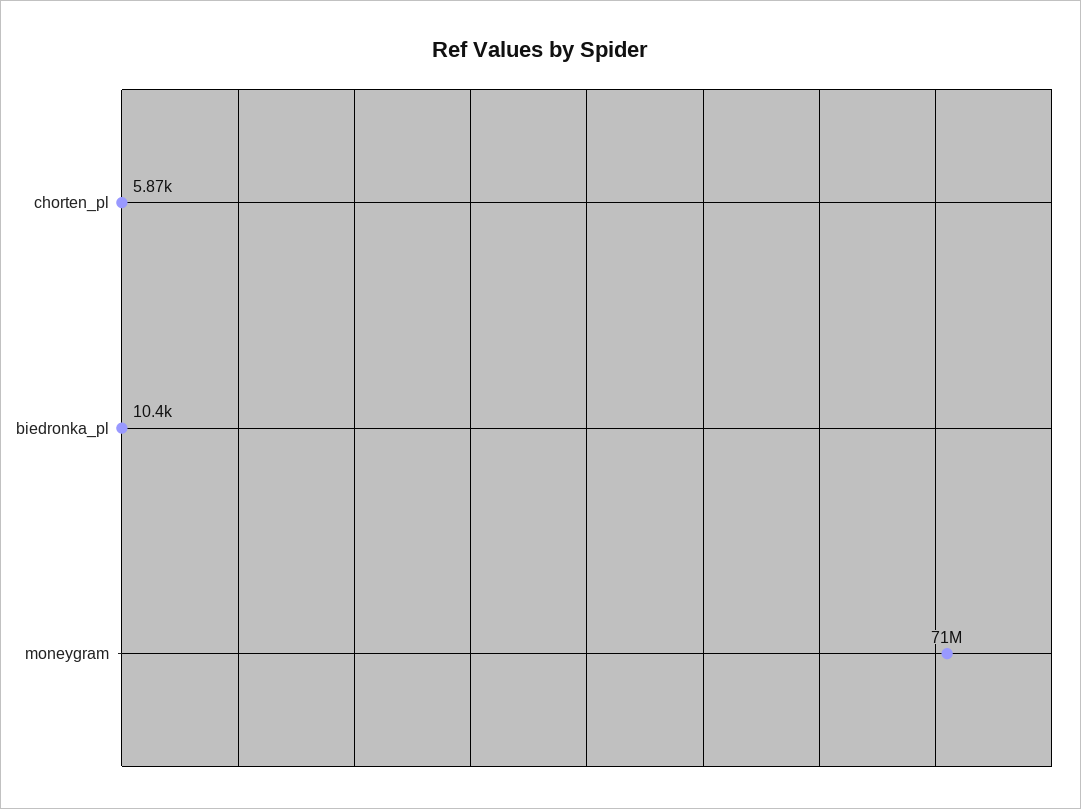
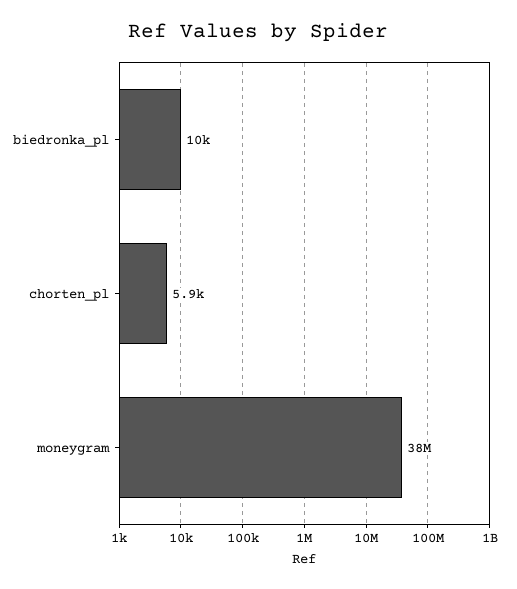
  {
    "chorten_pl": 5870,
    "biedronka_pl": 10400,
-   "moneygram": 71000000
+   "moneygram": 38000000
  }

